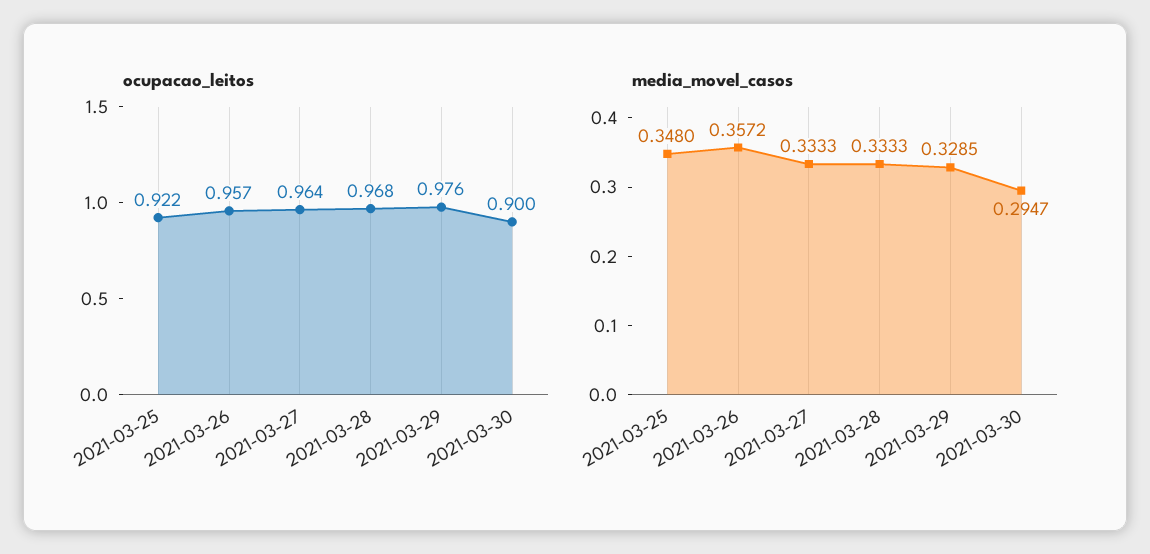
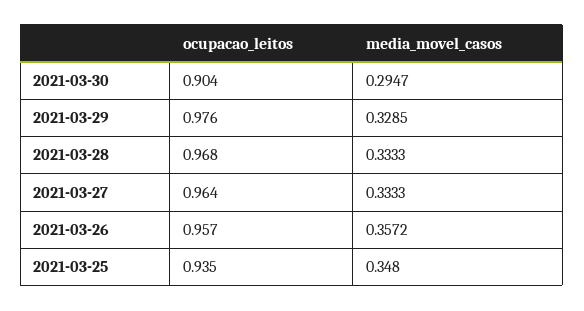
  {
    "ocupacao_leitos": {
-     "2021-03-25": 0.922,
+     "2021-03-25": 0.935,
      "2021-03-26": 0.957,
      "2021-03-27": 0.964,
      "2021-03-28": 0.968,
      "2021-03-29": 0.976,
-     "2021-03-30": 0.9
+     "2021-03-30": 0.904
    },
    "media_movel_casos": {
      "2021-03-25": 0.348,
      "2021-03-26": 0.3572,
      "2021-03-27": 0.3333,
      "2021-03-28": 0.3333,
      "2021-03-29": 0.3285,
      "2021-03-30": 0.2947
    }
  }

